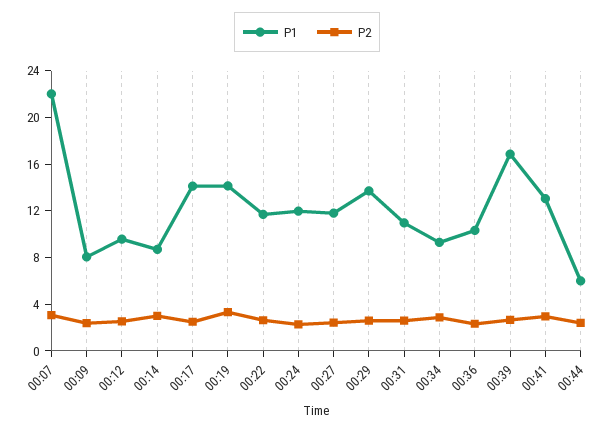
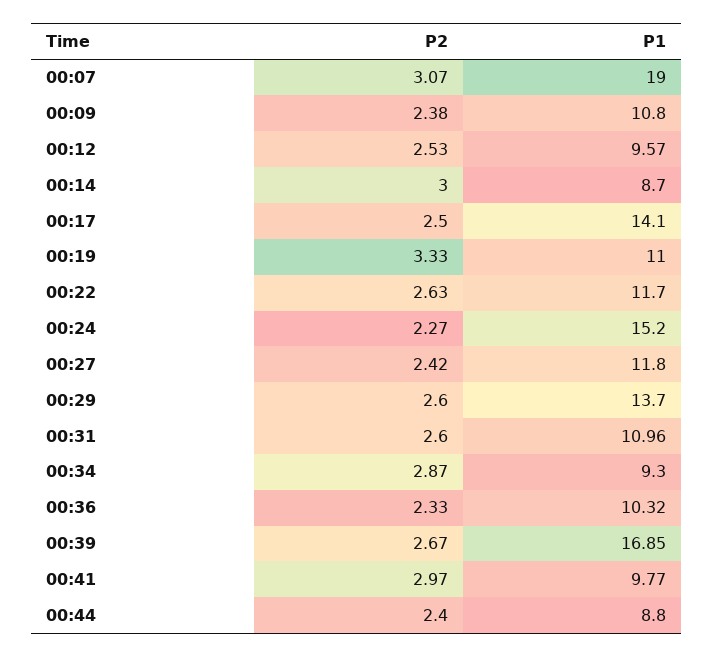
  {
    "P1": {
-     "00:07": 22,
+     "00:07": 19,
-     "00:09": 8,
+     "00:09": 10.8,
      "00:12": 9.57,
      "00:14": 8.7,
      "00:17": 14.1,
-     "00:19": 14,
+     "00:19": 11,
      "00:22": 11.7,
-     "00:24": 12,
+     "00:24": 15.2,
      "00:27": 11.8,
      "00:29": 13.7,
      "00:31": 10.96,
      "00:34": 9.3,
      "00:36": 10.32,
      "00:39": 16.85,
-     "00:41": 13,
+     "00:41": 9.77,
-     "00:44": 6
+     "00:44": 8.8
    },
    "P2": {
      "00:07": 3.07,
      "00:09": 2.38,
      "00:12": 2.53,
      "00:14": 3,
      "00:17": 2.5,
      "00:19": 3.33,
      "00:22": 2.63,
      "00:24": 2.27,
      "00:27": 2.42,
      "00:29": 2.6,
      "00:31": 2.6,
      "00:34": 2.87,
      "00:36": 2.33,
      "00:39": 2.67,
      "00:41": 2.97,
      "00:44": 2.4
    }
  }

